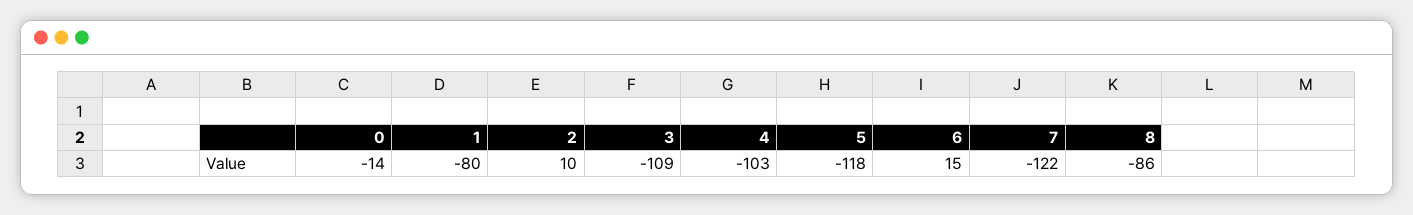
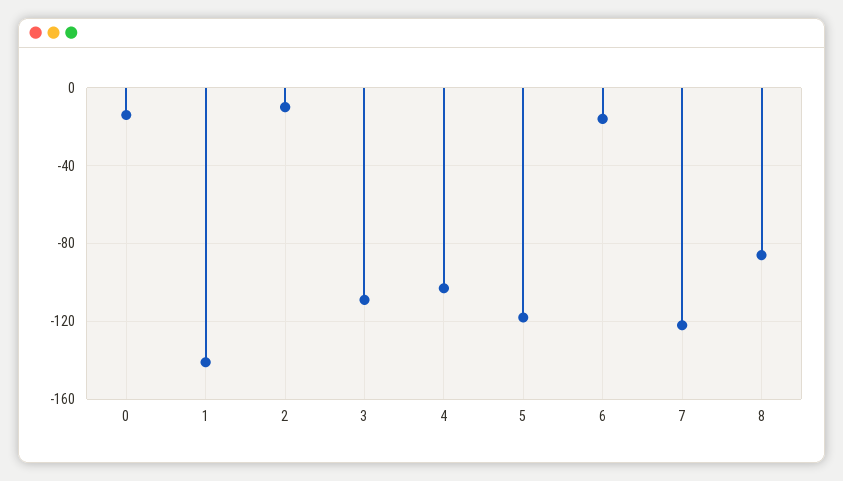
  {
    "0": -14,
-   "1": -80,
+   "1": -140,
-   "2": 10,
+   "2": -10,
    "3": -109,
    "4": -103,
    "5": -118,
-   "6": 15,
+   "6": -15,
    "7": -122,
    "8": -86
  }

